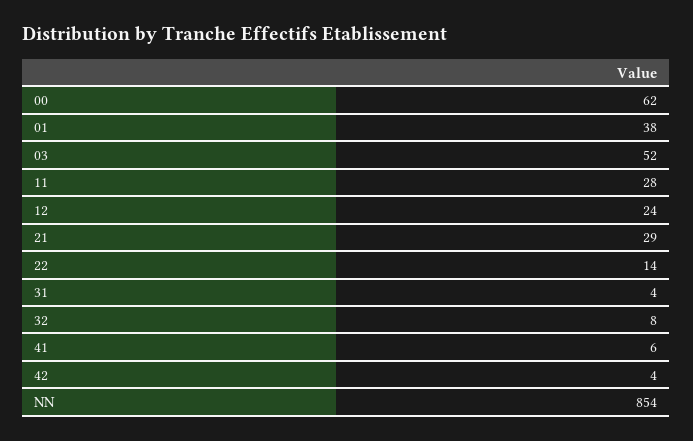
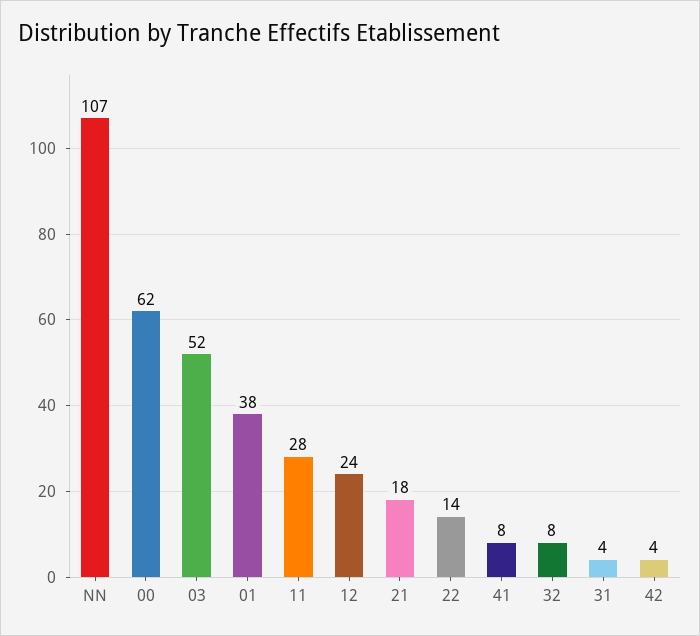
  {
    "00": 62,
    "01": 38,
    "03": 52,
    "11": 28,
    "12": 24,
-   "21": 29,
+   "21": 18,
    "22": 14,
    "31": 4,
    "32": 8,
-   "41": 6,
+   "41": 8,
    "42": 4,
-   "NN": 854
+   "NN": 107
  }

